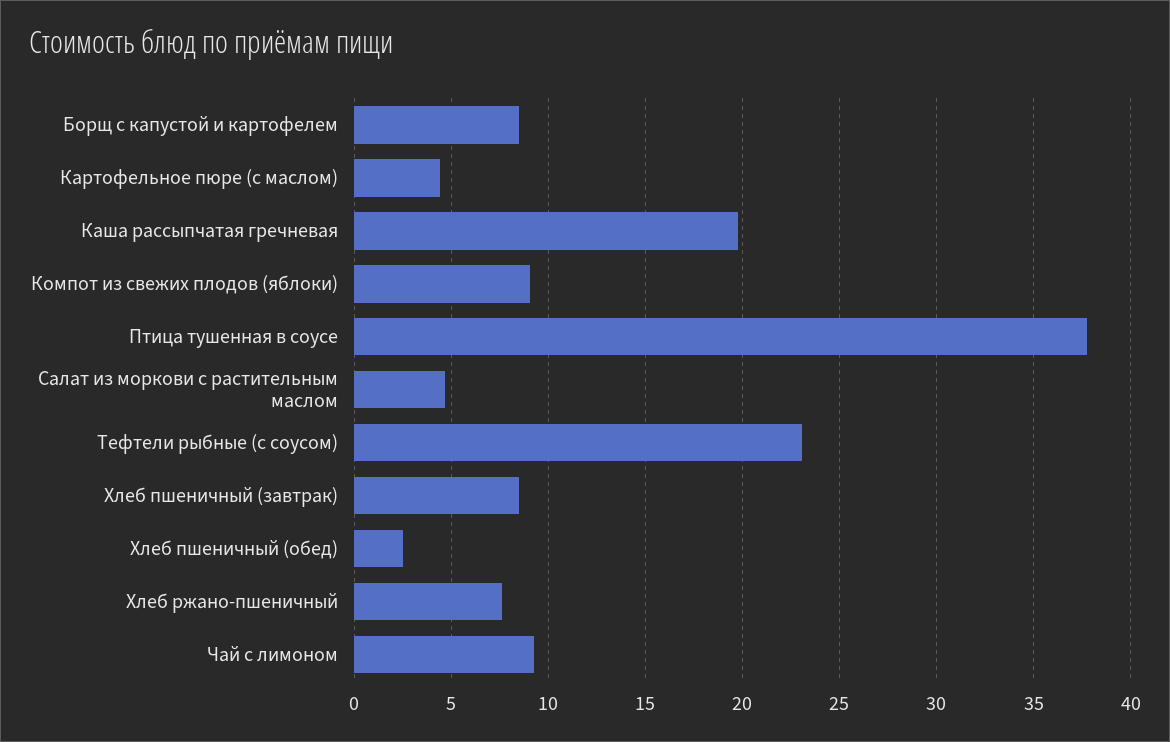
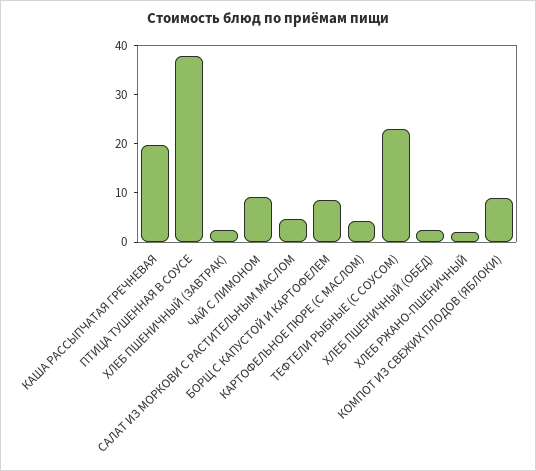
  {
    "Борщ с капустой и картофелем": 8.5,
    "Картофельное пюре (с маслом)": 4.5,
    "Каша рассыпчатая гречневая": 20,
    "Компот из свежих плодов (яблоки)": 9,
    "Птица тушенная в соусе": 38,
    "Салат из моркови с растительным маслом": 4.5,
    "Тефтели рыбные (с соусом)": 23,
-   "Хлеб пшеничный (завтрак)": 8.5,
+   "Хлеб пшеничный (завтрак)": 2,
    "Хлеб пшеничный (обед)": 2.5,
-   "Хлеб ржано-пшеничный": 7.5,
+   "Хлеб ржано-пшеничный": 2,
    "Чай с лимоном": 9.5
  }

